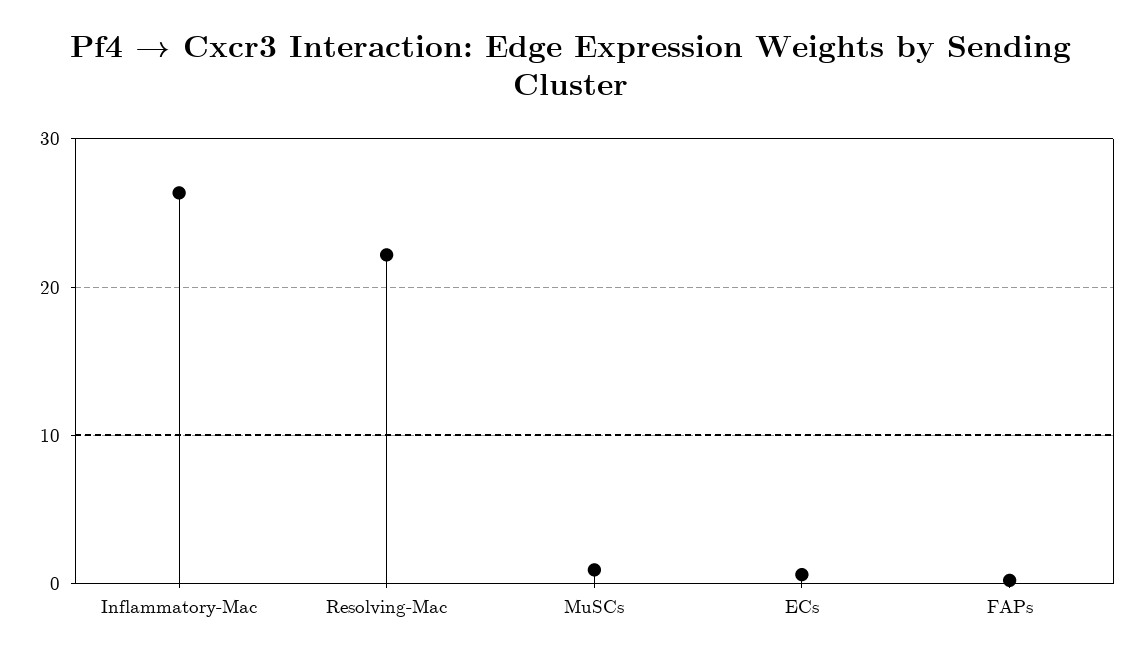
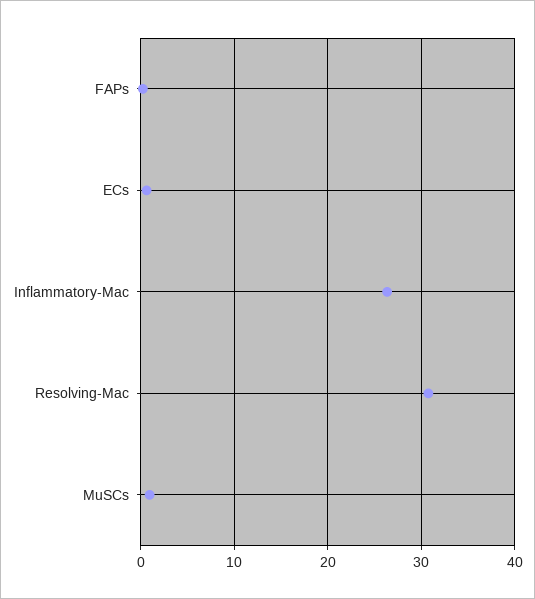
  {
    "Inflammatory-Mac": 26,
-   "Resolving-Mac": 22,
+   "Resolving-Mac": 31,
    "MuSCs": 1,
    "ECs": 1,
    "FAPs": 0
  }

